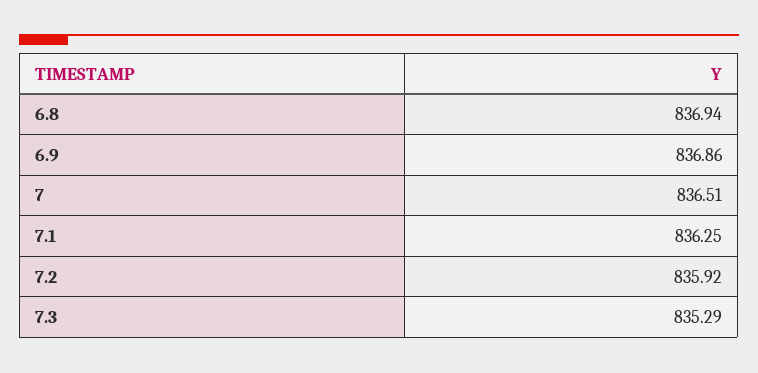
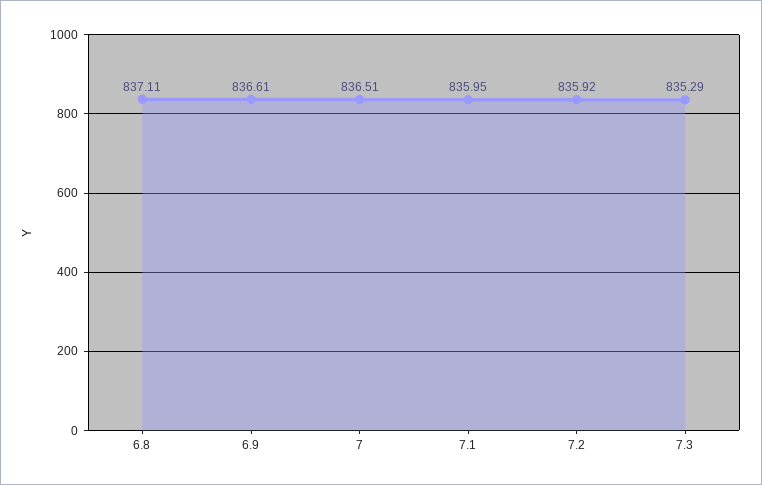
  {
-   "6.8": 836.94,
+   "6.8": 837.11,
-   "6.9": 836.86,
+   "6.9": 836.61,
    "7": 836.51,
-   "7.1": 836.25,
+   "7.1": 835.95,
    "7.2": 835.92,
    "7.3": 835.29
  }

